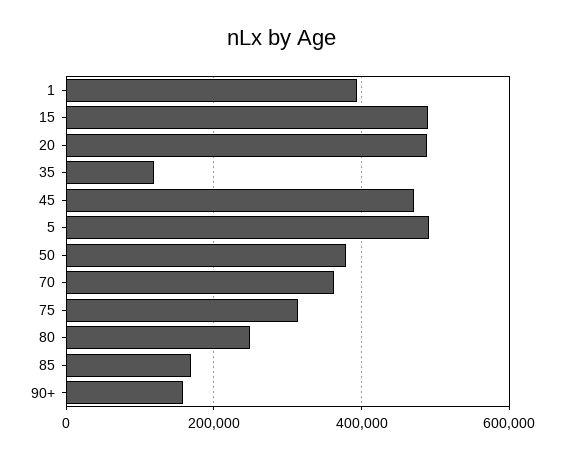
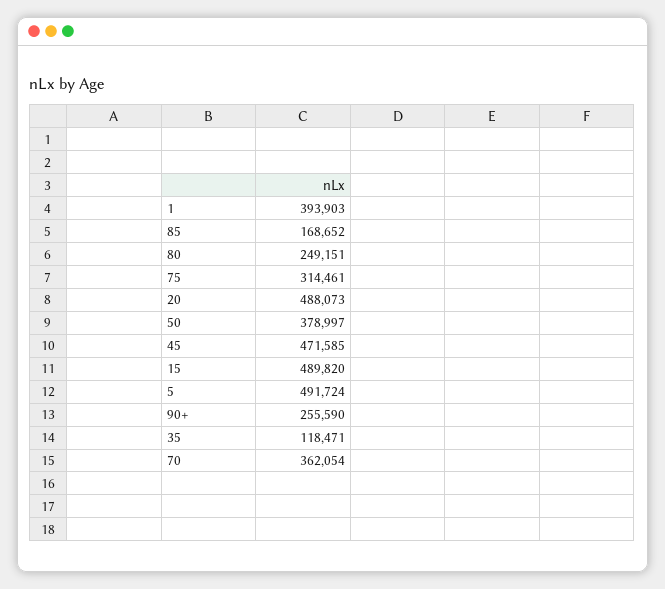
  {
    "1": 393903,
    "15": 489820,
    "20": 488073,
    "35": 118471,
    "45": 471585,
    "5": 491724,
    "50": 378997,
    "70": 362054,
    "75": 314461,
    "80": 249151,
    "85": 168652,
-   "90+": 160000
+   "90+": 255590
  }

